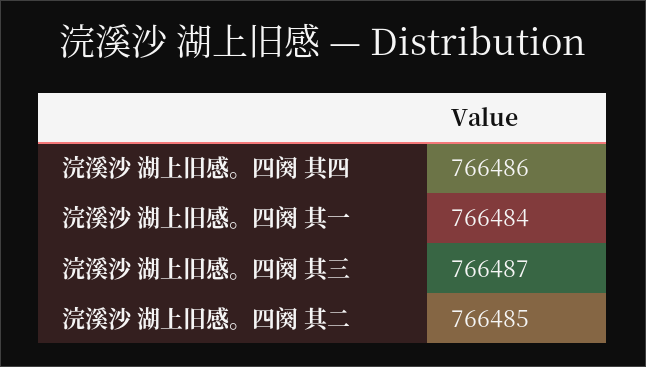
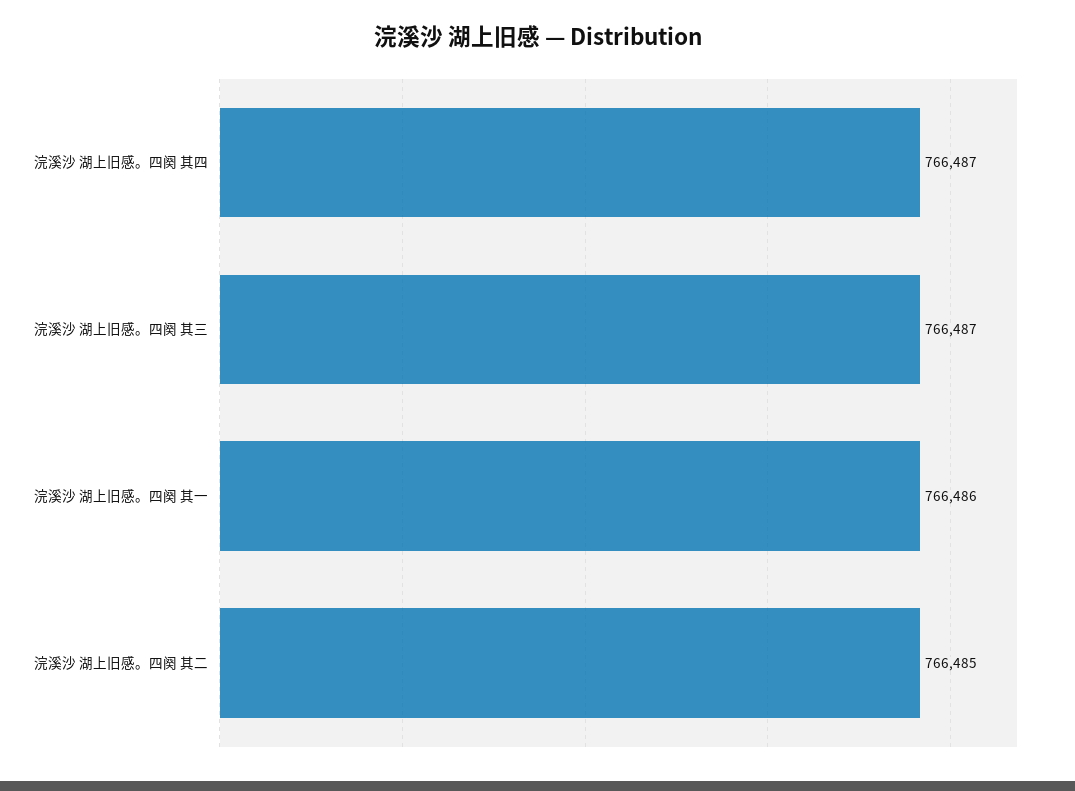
  {
-   "浣溪沙 湖上旧感。四阕 其四": 766486,
+   "浣溪沙 湖上旧感。四阕 其四": 766487,
-   "浣溪沙 湖上旧感。四阕 其一": 766484,
+   "浣溪沙 湖上旧感。四阕 其一": 766486,
    "浣溪沙 湖上旧感。四阕 其三": 766487,
    "浣溪沙 湖上旧感。四阕 其二": 766485
  }

